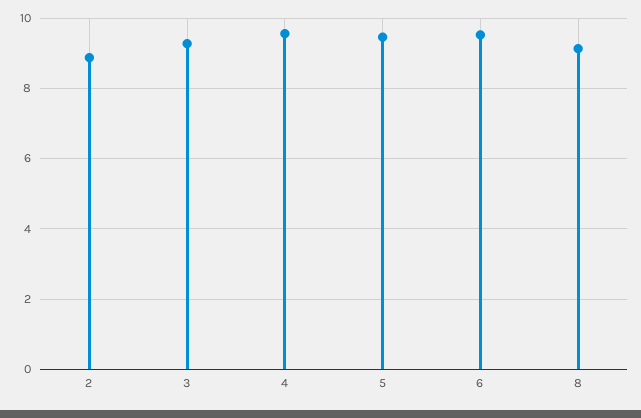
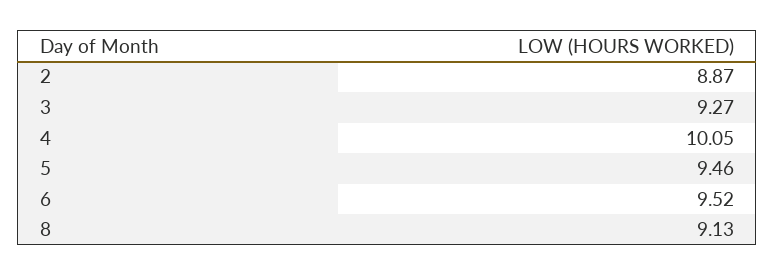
  {
    "2": 8.87,
    "3": 9.27,
-   "4": 9.6,
+   "4": 10.05,
    "5": 9.46,
    "6": 9.52,
    "8": 9.13
  }

